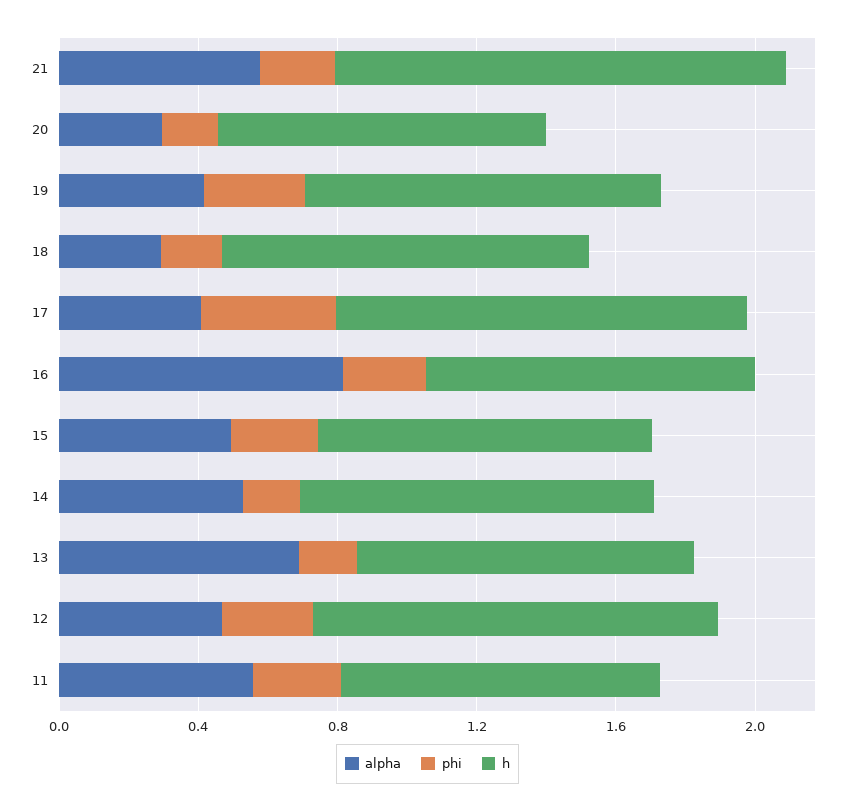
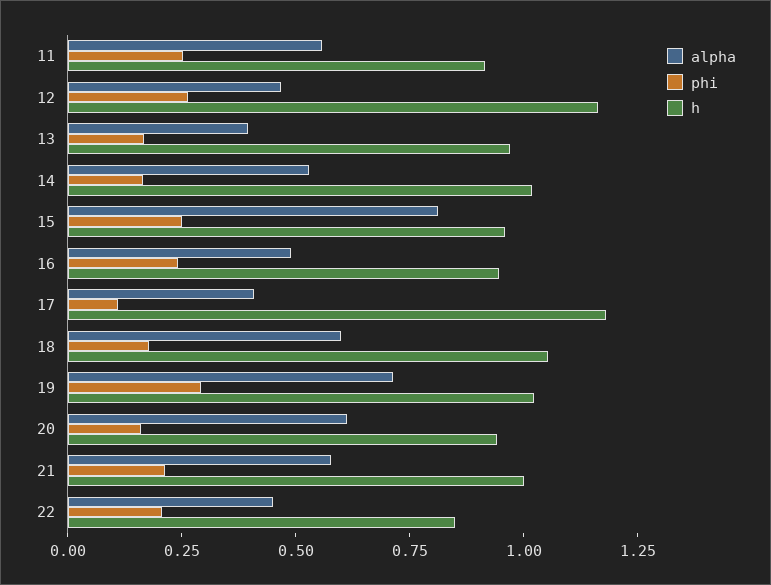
  {
    "alpha": {
      "21": 0.6,
-     "20": 0.3,
+     "20": 0.6,
-     "19": 0.4,
+     "19": 0.7,
-     "18": 0.3,
+     "18": 0.6,
      "17": 0.4,
-     "16": 0.8,
+     "16": 0.5,
-     "15": 0.5,
+     "15": 0.8,
      "14": 0.55,
-     "13": 0.7,
+     "13": 0.4,
      "12": 0.45,
-     "11": 0.55
+     "11": 0.55,
+     "22": 0.45
    },
    "phi": {
      "21": 0.2,
      "20": 0.15,
      "19": 0.3,
      "18": 0.2,
-     "17": 0.4,
+     "17": 0.1,
      "16": 0.25,
      "15": 0.25,
      "14": 0.15,
      "13": 0.15,
      "12": 0.25,
-     "11": 0.25
+     "11": 0.25,
+     "22": 0.2
    },
    "h": {
-     "21": 1.3,
+     "21": 1,
      "20": 0.95,
      "19": 1,
      "18": 1.05,
      "17": 1.2,
      "16": 0.95,
      "15": 0.95,
      "14": 1,
      "13": 0.95,
      "12": 1.15,
-     "11": 0.9
+     "11": 0.9,
+     "22": 0.85
    }
  }

